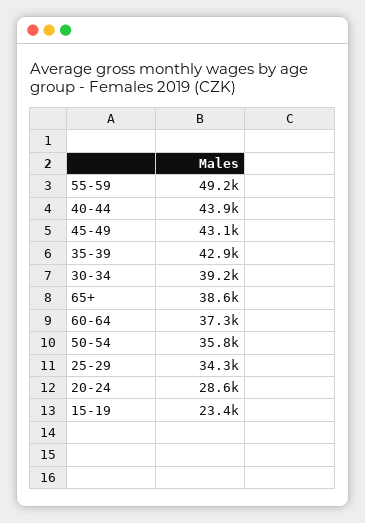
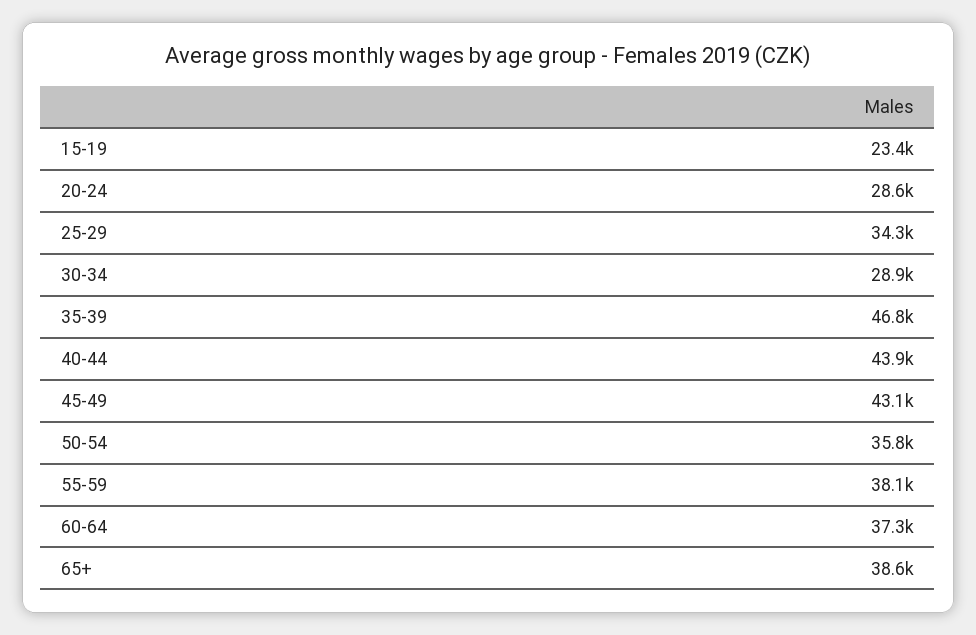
  {
-   "55-59": 49200,
+   "55-59": 38100,
    "40-44": 43900,
    "45-49": 43100,
-   "35-39": 42900,
+   "35-39": 46800,
-   "30-34": 39200,
+   "30-34": 28900,
    "65+": 38600,
    "60-64": 37300,
    "50-54": 35800,
    "25-29": 34300,
    "20-24": 28600,
    "15-19": 23400
  }

